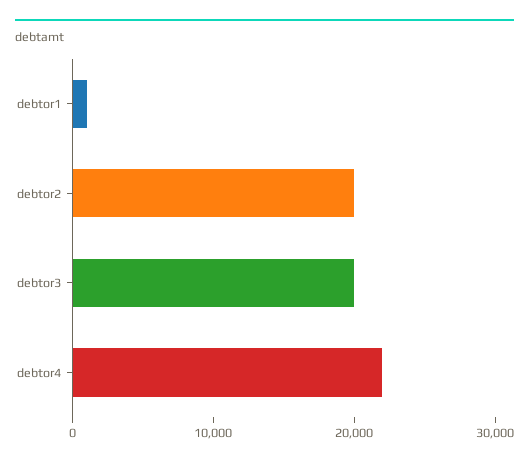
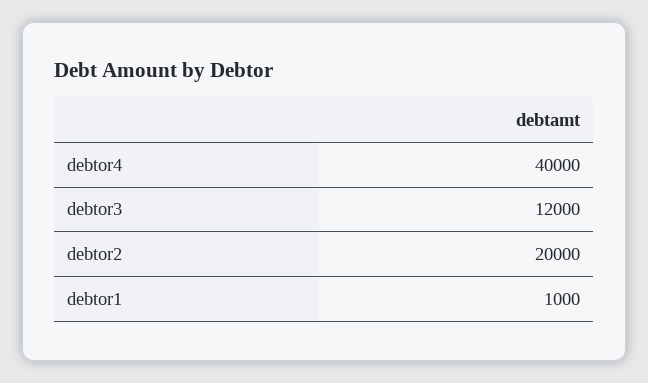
  {
    "debtor1": 1000,
    "debtor2": 20000,
-   "debtor3": 20000,
+   "debtor3": 12000,
-   "debtor4": 22000
+   "debtor4": 40000
  }

